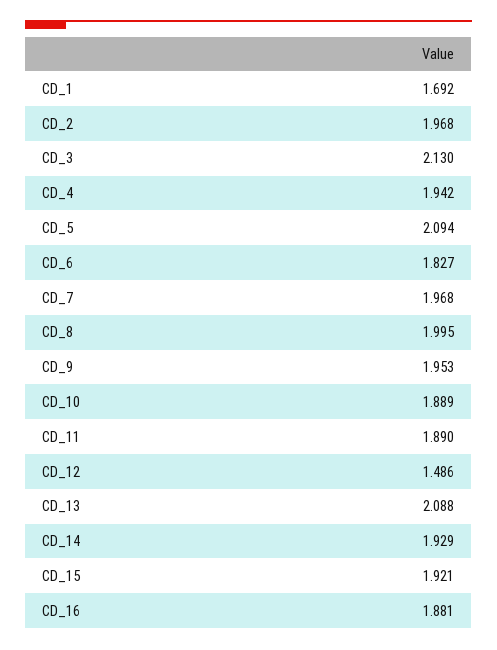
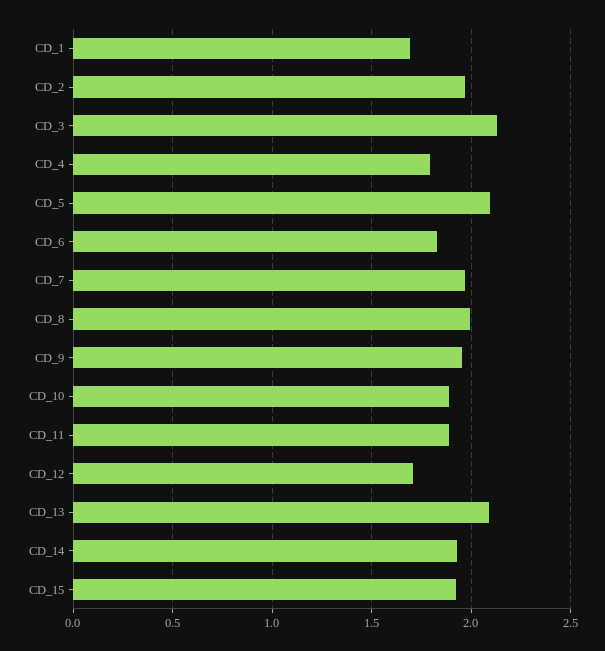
  {
    "CD_1": 1.692,
    "CD_2": 1.968,
    "CD_3": 2.13,
-   "CD_4": 1.942,
+   "CD_4": 1.8,
    "CD_5": 2.094,
    "CD_6": 1.827,
    "CD_7": 1.968,
    "CD_8": 1.995,
    "CD_9": 1.953,
    "CD_10": 1.889,
    "CD_11": 1.89,
-   "CD_12": 1.486,
+   "CD_12": 1.7,
    "CD_13": 2.088,
    "CD_14": 1.929,
-   "CD_15": 1.921,
+   "CD_15": 1.921
-   "CD_16": 1.881
  }

